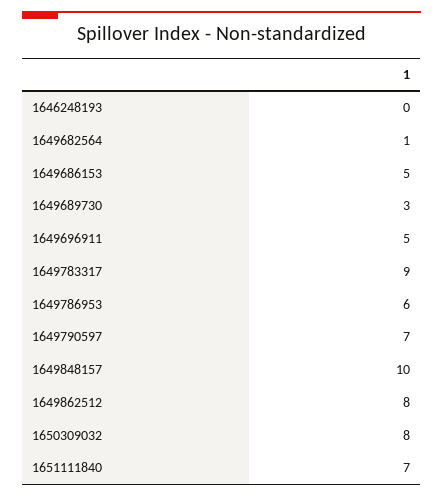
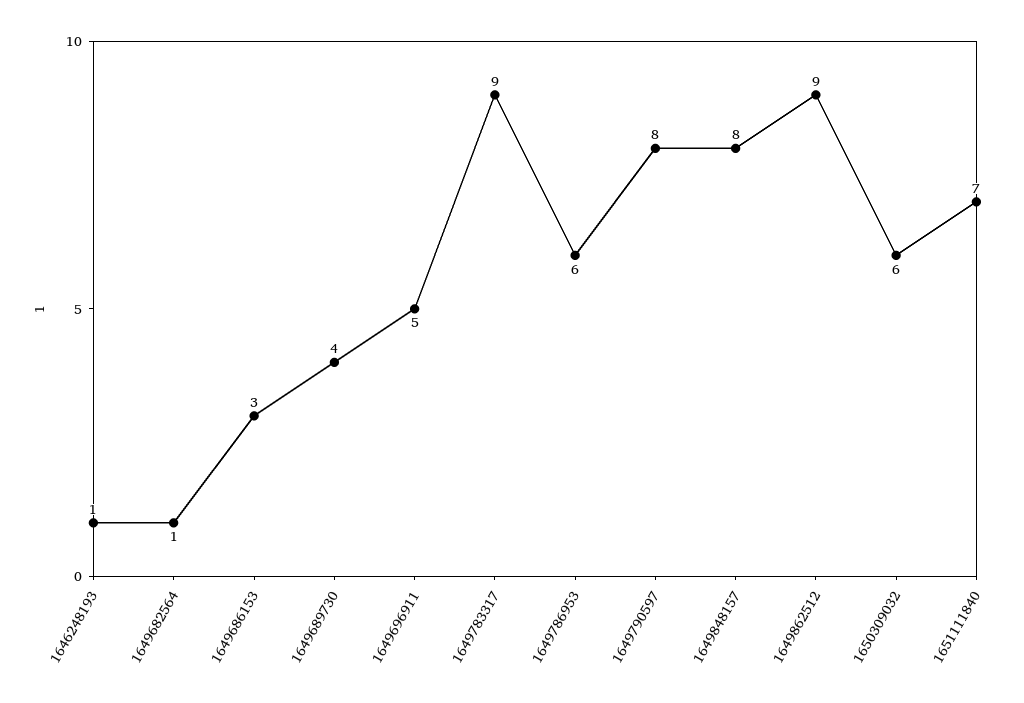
  {
-   "1646248193": 0,
+   "1646248193": 1,
    "1649682564": 1,
-   "1649686153": 5,
+   "1649686153": 3,
-   "1649689730": 3,
+   "1649689730": 4,
    "1649696911": 5,
    "1649783317": 9,
    "1649786953": 6,
-   "1649790597": 7,
+   "1649790597": 8,
-   "1649848157": 10,
+   "1649848157": 8,
-   "1649862512": 8,
+   "1649862512": 9,
-   "1650309032": 8,
+   "1650309032": 6,
    "1651111840": 7
  }

